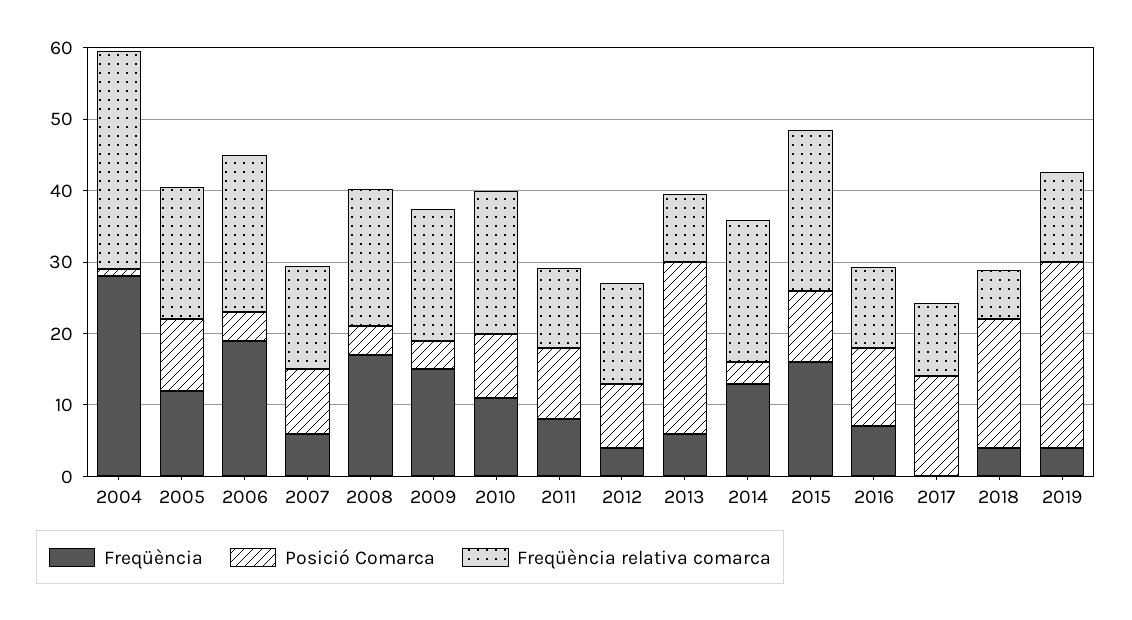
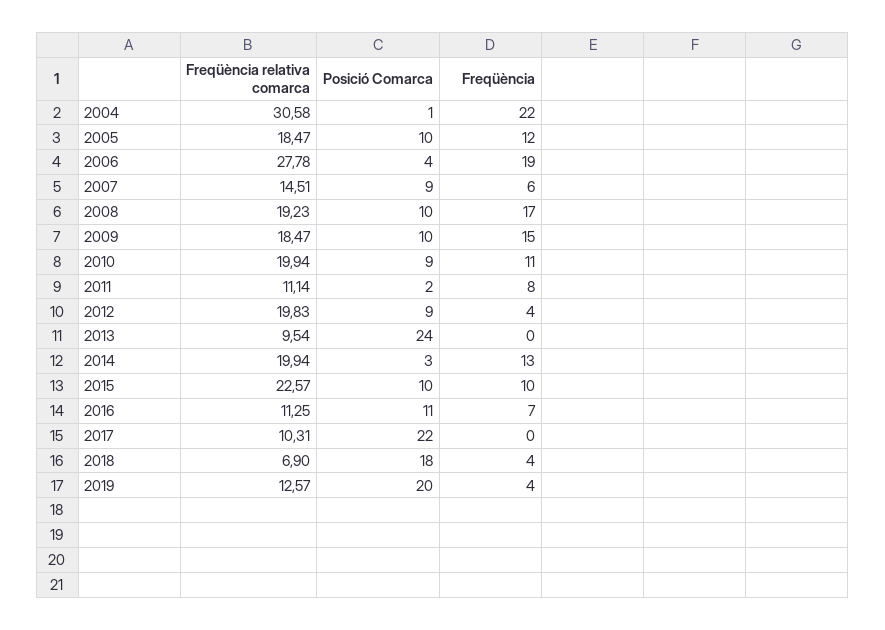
  {
    "Freqüència": {
-     "2004": 28,
+     "2004": 22,
      "2005": 12,
      "2006": 19,
      "2007": 6,
      "2008": 17,
      "2009": 15,
      "2010": 11,
      "2011": 8,
      "2012": 4,
-     "2013": 6,
+     "2013": 0,
      "2014": 13,
-     "2015": 16,
+     "2015": 10,
      "2016": 7,
      "2017": 0,
      "2018": 4,
      "2019": 4
    },
    "Posició Comarca": {
      "2004": 1,
      "2005": 10,
      "2006": 4,
      "2007": 9,
-     "2008": 4,
+     "2008": 10,
-     "2009": 4,
+     "2009": 10,
      "2010": 9,
-     "2011": 10,
+     "2011": 2,
      "2012": 9,
      "2013": 24,
      "2014": 3,
      "2015": 10,
      "2016": 11,
-     "2017": 14,
+     "2017": 22,
      "2018": 18,
-     "2019": 26
+     "2019": 20
    },
    "Freqüència relativa comarca": {
      "2004": 30.58,
      "2005": 18.47,
-     "2006": 22,
+     "2006": 27.78,
      "2007": 14.51,
      "2008": 19.23,
      "2009": 18.47,
      "2010": 19.94,
      "2011": 11.14,
-     "2012": 14,
+     "2012": 19.83,
      "2013": 9.54,
      "2014": 19.94,
      "2015": 22.57,
      "2016": 11.25,
      "2017": 10.31,
      "2018": 6.9,
      "2019": 12.57
    }
  }

